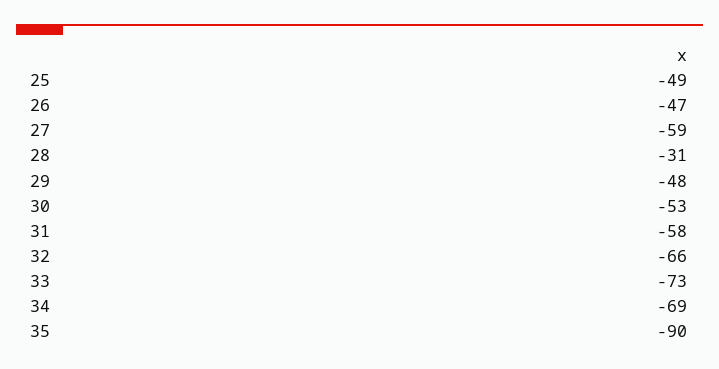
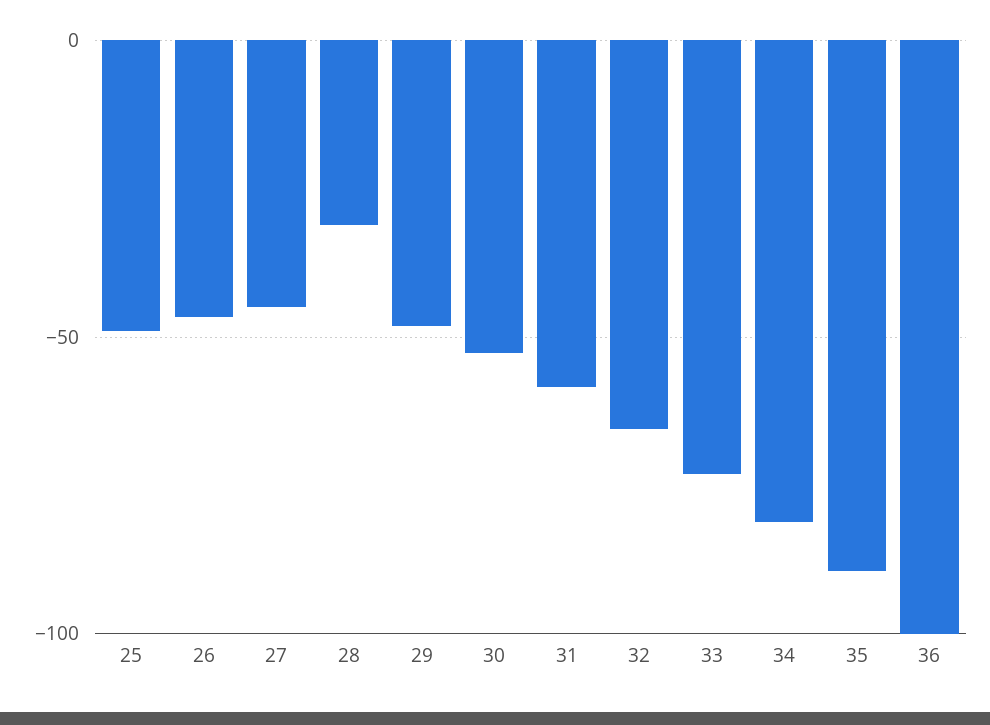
  {
    "25": -49,
    "26": -47,
-   "27": -59,
+   "27": -45,
    "28": -31,
    "29": -48,
    "30": -53,
    "31": -58,
    "32": -66,
    "33": -73,
-   "34": -69,
+   "34": -80,
-   "35": -90
+   "35": -90,
+   "36": -100
  }

